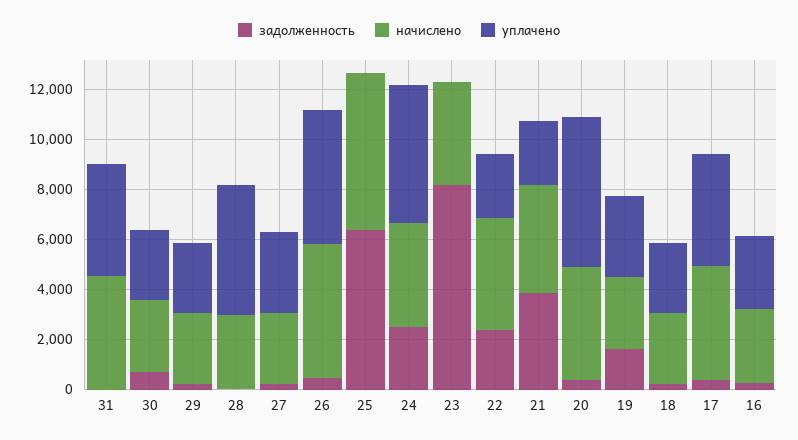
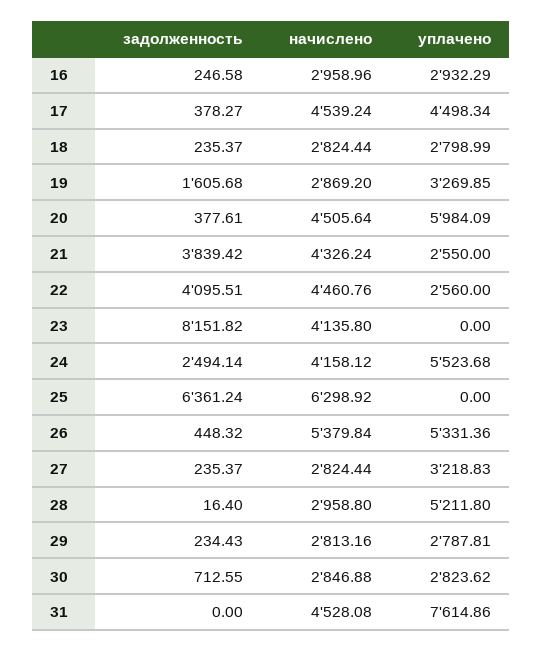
  {
    "задолженность": {
      "31": 0,
      "30": 712.55,
      "29": 234.43,
      "28": 16.4,
      "27": 235.37,
      "26": 448.32,
      "25": 6361.24,
      "24": 2494.14,
      "23": 8151.82,
-     "22": 2500,
+     "22": 4095.51,
      "21": 3839.42,
      "20": 377.61,
      "19": 1605.68,
      "18": 235.37,
      "17": 378.27,
      "16": 246.58
    },
    "начислено": {
      "31": 4528.08,
      "30": 2846.88,
      "29": 2813.16,
      "28": 2958.8,
      "27": 2824.44,
      "26": 5379.84,
      "25": 6298.92,
      "24": 4158.12,
      "23": 4135.8,
      "22": 4460.76,
      "21": 4326.24,
      "20": 4505.64,
      "19": 2869.2,
      "18": 2824.44,
      "17": 4539.24,
      "16": 2958.96
    },
    "уплачено": {
-     "31": 4500,
+     "31": 7614.86,
      "30": 2823.62,
      "29": 2787.81,
      "28": 5211.8,
      "27": 3218.83,
      "26": 5331.36,
      "25": 0,
      "24": 5523.68,
      "23": 0,
      "22": 2560,
      "21": 2550,
      "20": 5984.09,
      "19": 3269.85,
      "18": 2798.99,
      "17": 4498.34,
      "16": 2932.29
    }
  }

